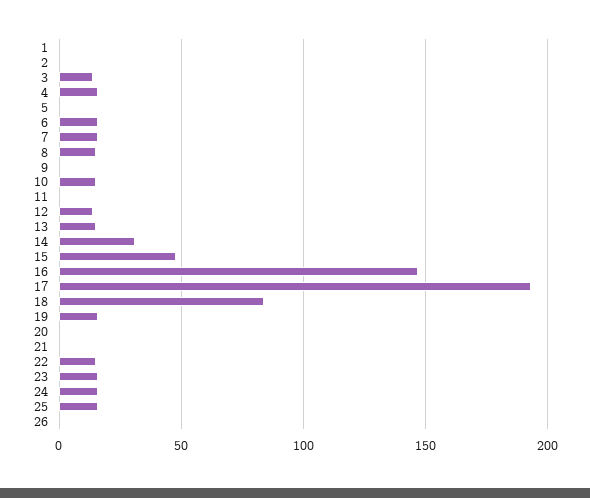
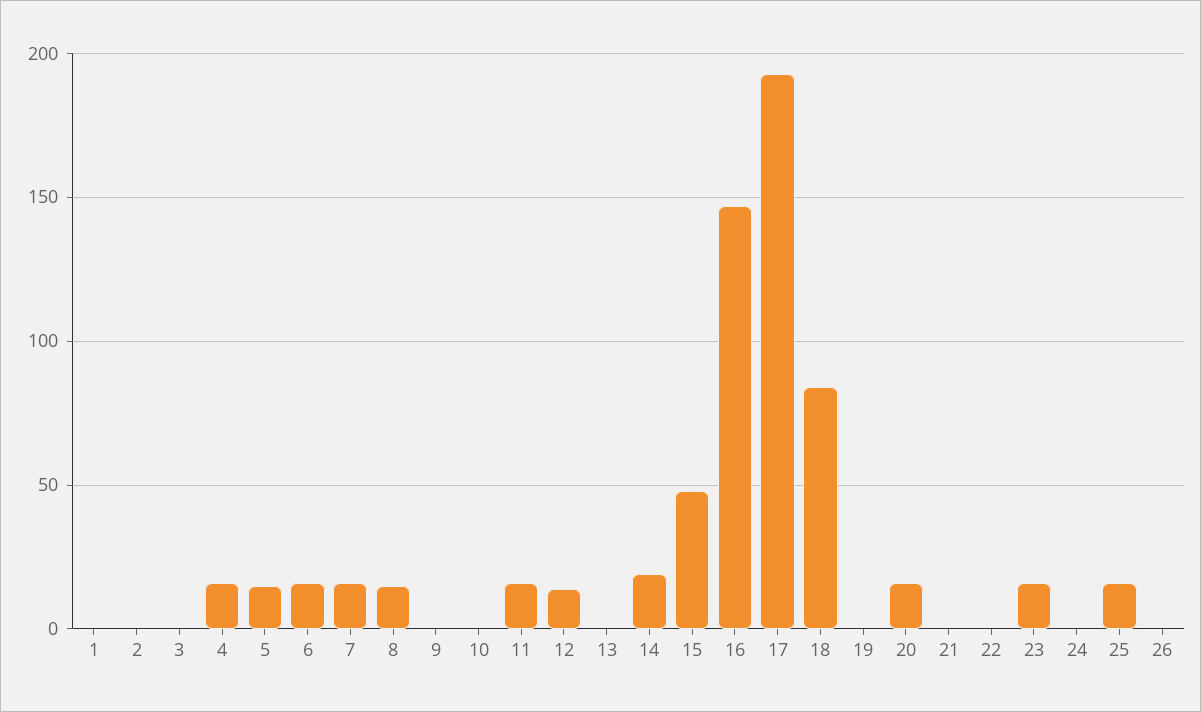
  {
    "1": 0,
    "2": 0,
-   "3": 15,
+   "3": 0,
    "4": 15,
-   "5": 0,
+   "5": 15,
    "6": 15,
    "7": 15,
    "8": 15,
    "9": 0,
-   "10": 15,
+   "10": 0,
-   "11": 0,
+   "11": 15,
    "12": 15,
-   "13": 15,
+   "13": 0,
-   "14": 30,
+   "14": 20,
    "15": 50,
    "16": 145,
    "17": 195,
    "18": 85,
-   "19": 15,
+   "19": 0,
-   "20": 0,
+   "20": 15,
    "21": 0,
-   "22": 15,
+   "22": 0,
    "23": 15,
-   "24": 15,
+   "24": 0,
    "25": 15,
    "26": 0
  }

